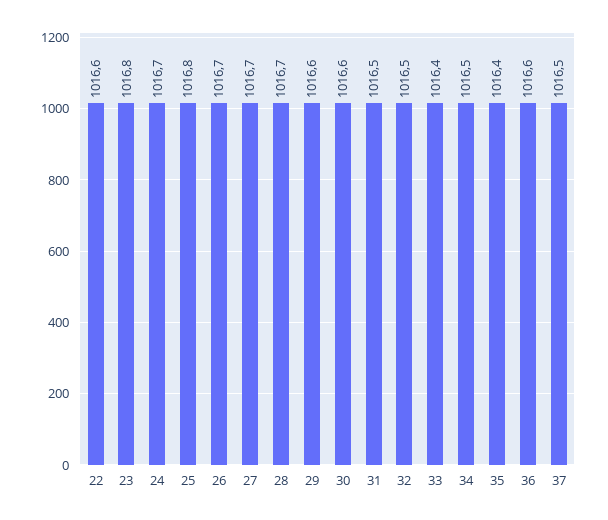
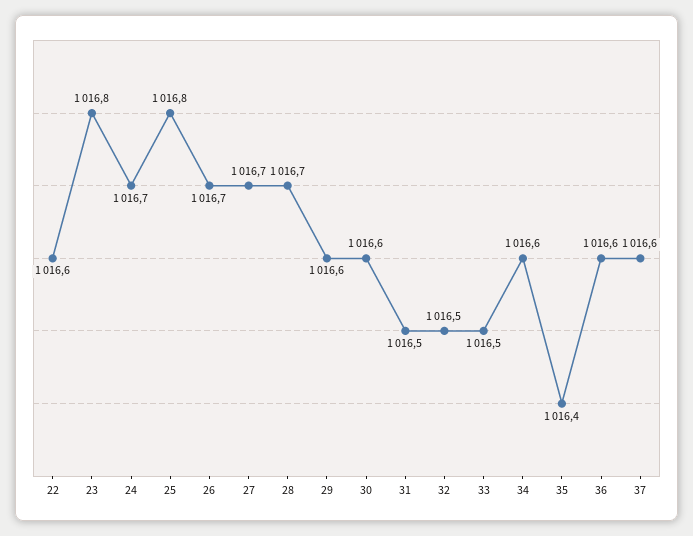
  {
    "22": 1016.6,
    "23": 1016.8,
    "24": 1016.7,
    "25": 1016.8,
    "26": 1016.7,
    "27": 1016.7,
    "28": 1016.7,
    "29": 1016.6,
    "30": 1016.6,
    "31": 1016.5,
    "32": 1016.5,
-   "33": 1016.4,
+   "33": 1016.5,
-   "34": 1016.5,
+   "34": 1016.6,
    "35": 1016.4,
    "36": 1016.6,
-   "37": 1016.5
+   "37": 1016.6
  }

